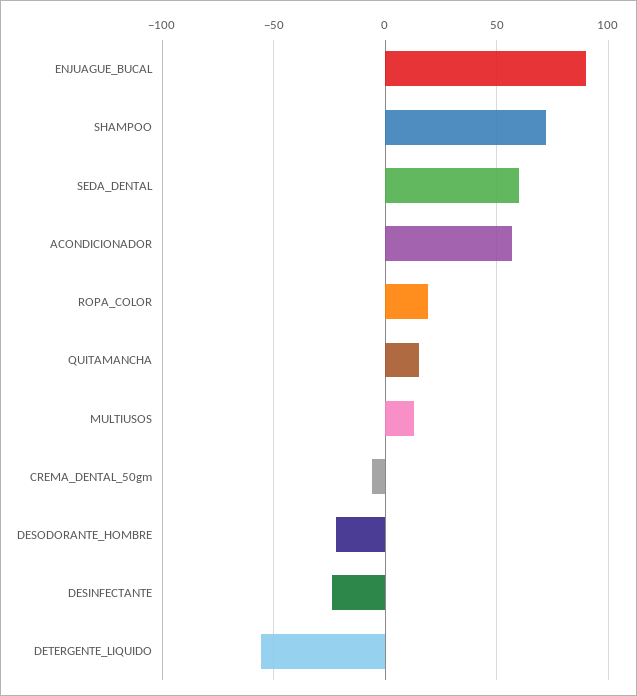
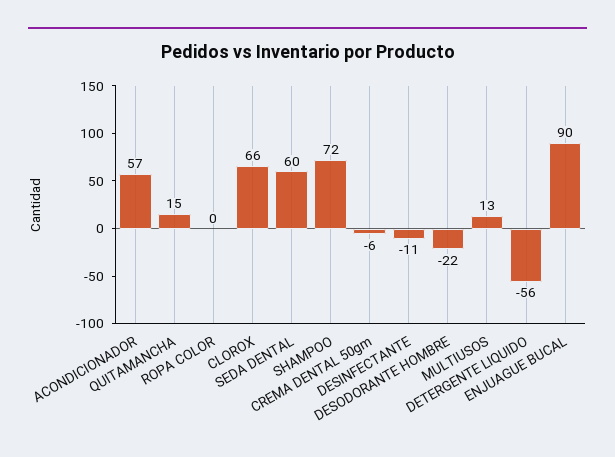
  {
    "ENJUAGUE_BUCAL": 90,
    "SHAMPOO": 72,
    "SEDA_DENTAL": 60,
    "ACONDICIONADOR": 57,
-   "ROPA_COLOR": 20,
+   "ROPA_COLOR": 0,
    "QUITAMANCHA": 15,
    "MULTIUSOS": 13,
    "CREMA_DENTAL_50gm": -6,
    "DESODORANTE_HOMBRE": -22,
-   "DESINFECTANTE": -25,
+   "DESINFECTANTE": -11,
-   "DETERGENTE_LIQUIDO": -56
+   "DETERGENTE_LIQUIDO": -56,
+   "CLOROX": 66
  }

